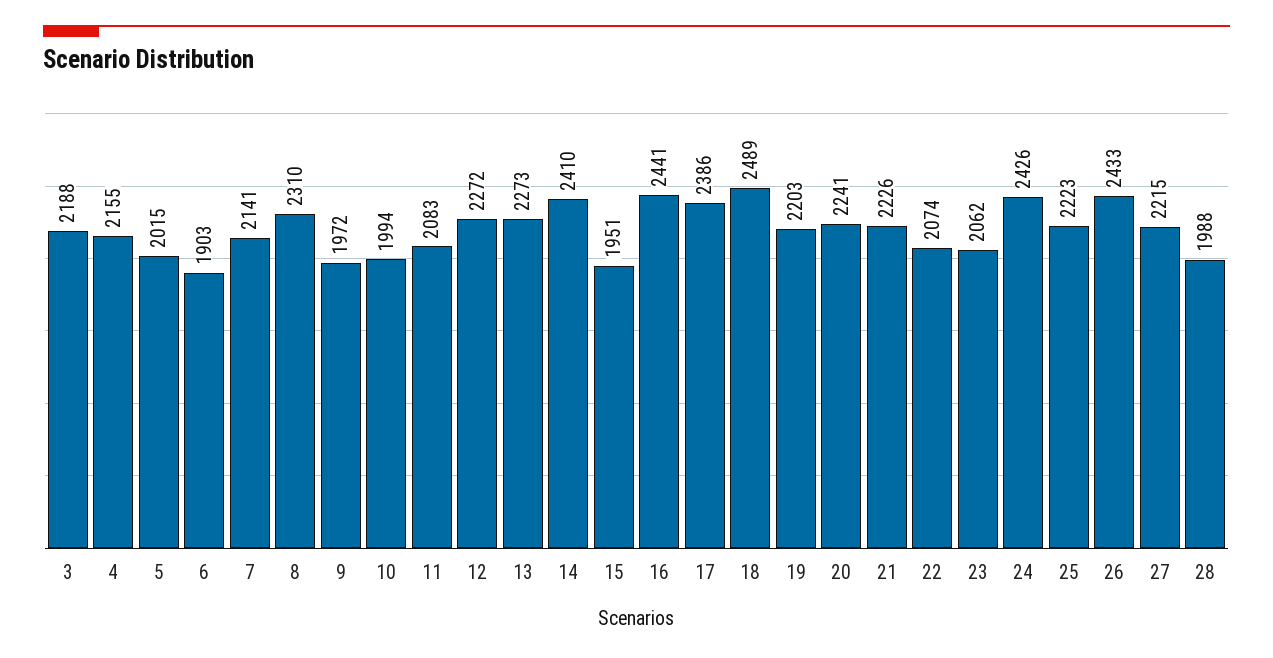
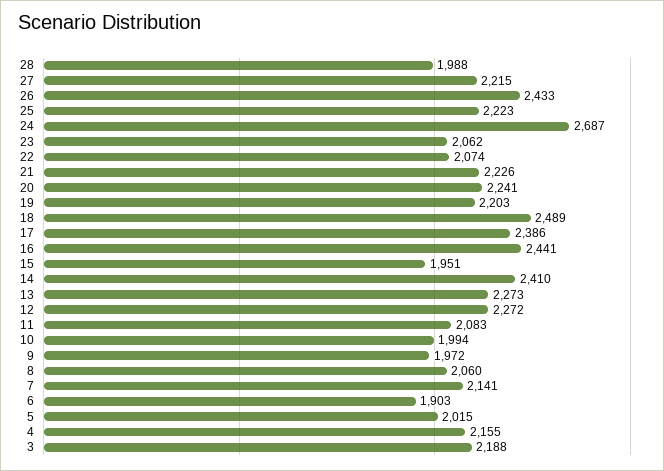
  {
    "3": 2188,
    "4": 2155,
    "5": 2015,
    "6": 1903,
    "7": 2141,
-   "8": 2310,
+   "8": 2060,
    "9": 1972,
    "10": 1994,
    "11": 2083,
    "12": 2272,
    "13": 2273,
    "14": 2410,
    "15": 1951,
    "16": 2441,
    "17": 2386,
    "18": 2489,
    "19": 2203,
    "20": 2241,
    "21": 2226,
    "22": 2074,
    "23": 2062,
-   "24": 2426,
+   "24": 2687,
    "25": 2223,
    "26": 2433,
    "27": 2215,
    "28": 1988
  }

